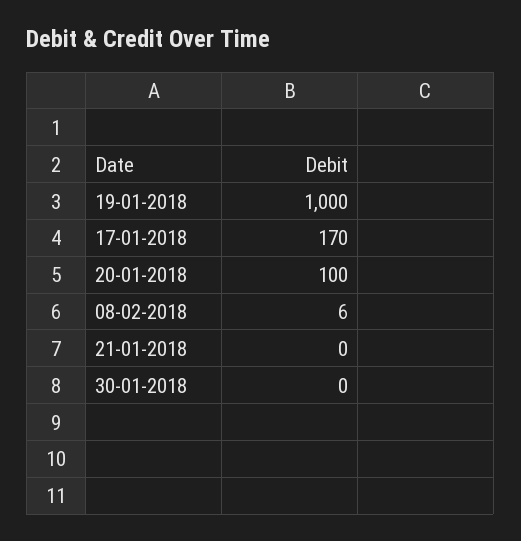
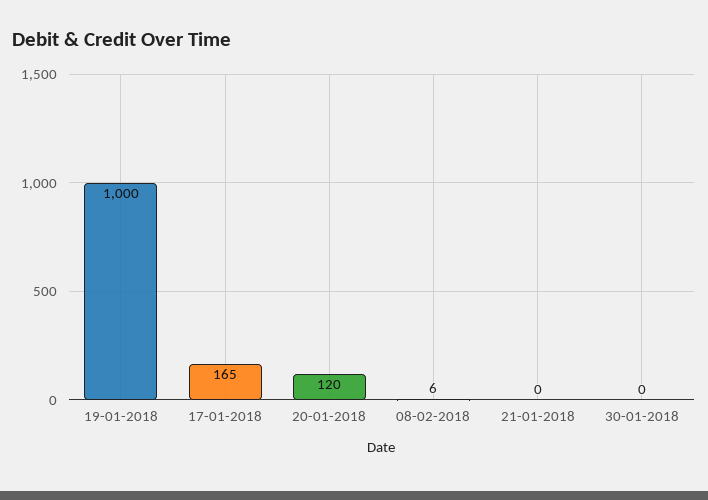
  {
    "19-01-2018": 1000,
-   "17-01-2018": 170,
+   "17-01-2018": 165,
-   "20-01-2018": 100,
+   "20-01-2018": 120,
    "08-02-2018": 6,
    "21-01-2018": 0,
    "30-01-2018": 0
  }

